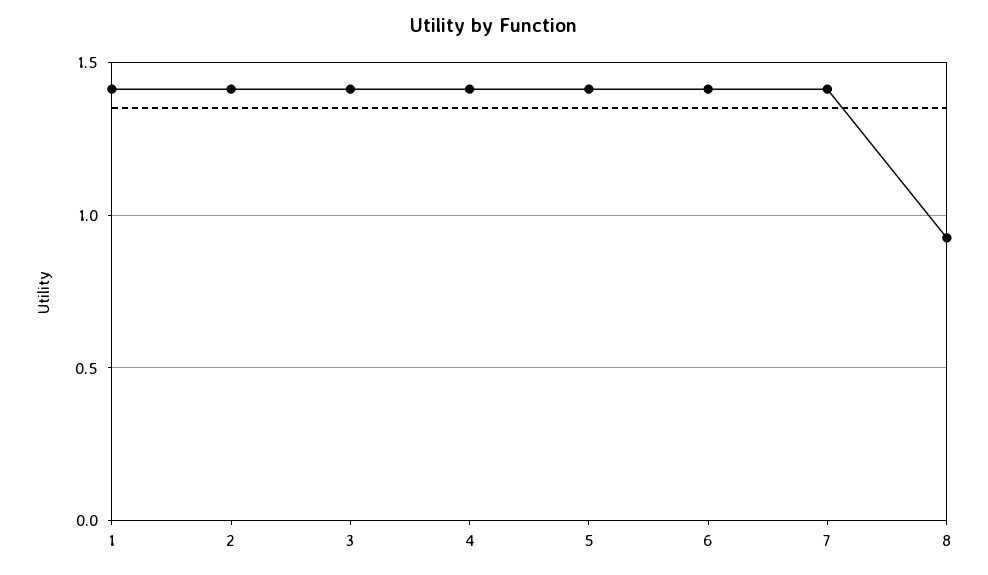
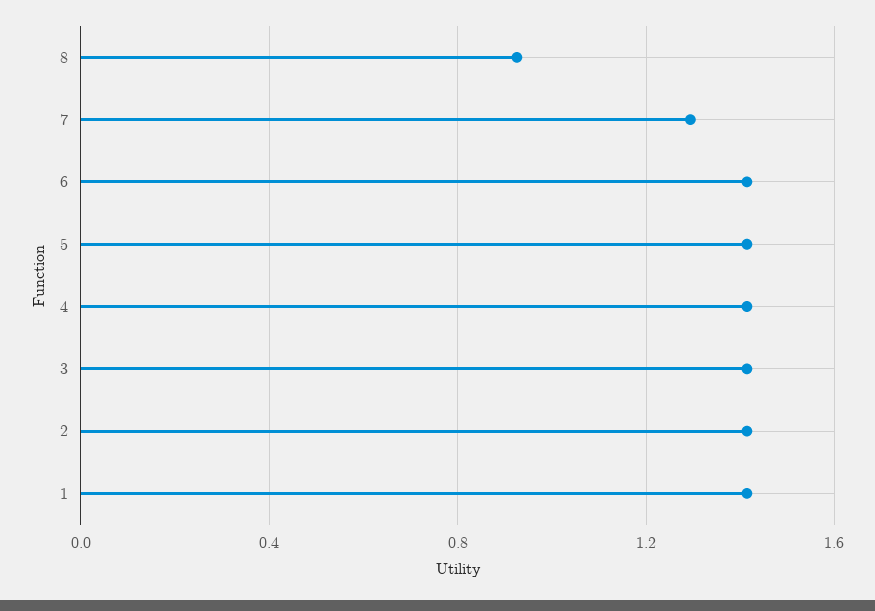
  {
    "1": 1.4,
    "2": 1.4,
    "3": 1.4,
    "4": 1.4,
    "5": 1.4,
    "6": 1.4,
-   "7": 1.4,
+   "7": 1.3,
    "8": 0.95
  }

